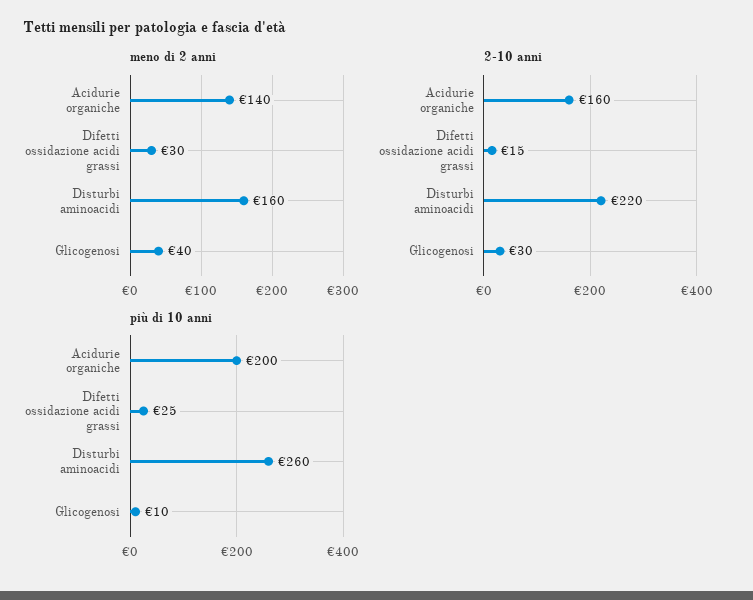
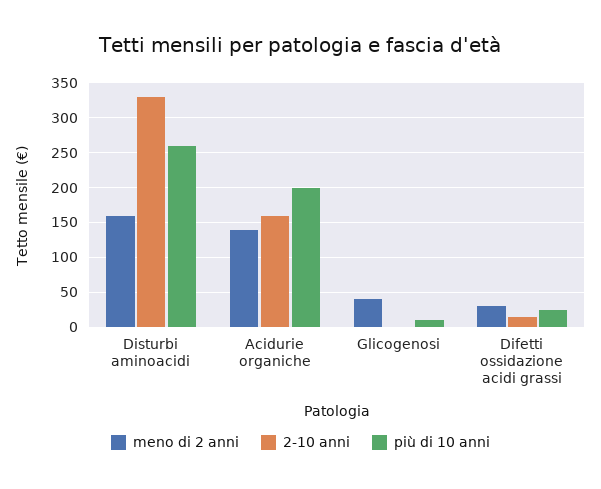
  {
    "meno di 2 anni": {
      "Acidurie organiche": 140,
      "Difetti ossidazione acidi grassi": 30,
      "Disturbi aminoacidi": 160,
      "Glicogenosi": 40
    },
    "2-10 anni": {
      "Acidurie organiche": 160,
      "Difetti ossidazione acidi grassi": 15,
-     "Disturbi aminoacidi": 220,
+     "Disturbi aminoacidi": 330,
-     "Glicogenosi": 30
+     "Glicogenosi": 0
    },
    "più di 10 anni": {
      "Acidurie organiche": 200,
      "Difetti ossidazione acidi grassi": 25,
      "Disturbi aminoacidi": 260,
      "Glicogenosi": 10
    }
  }

